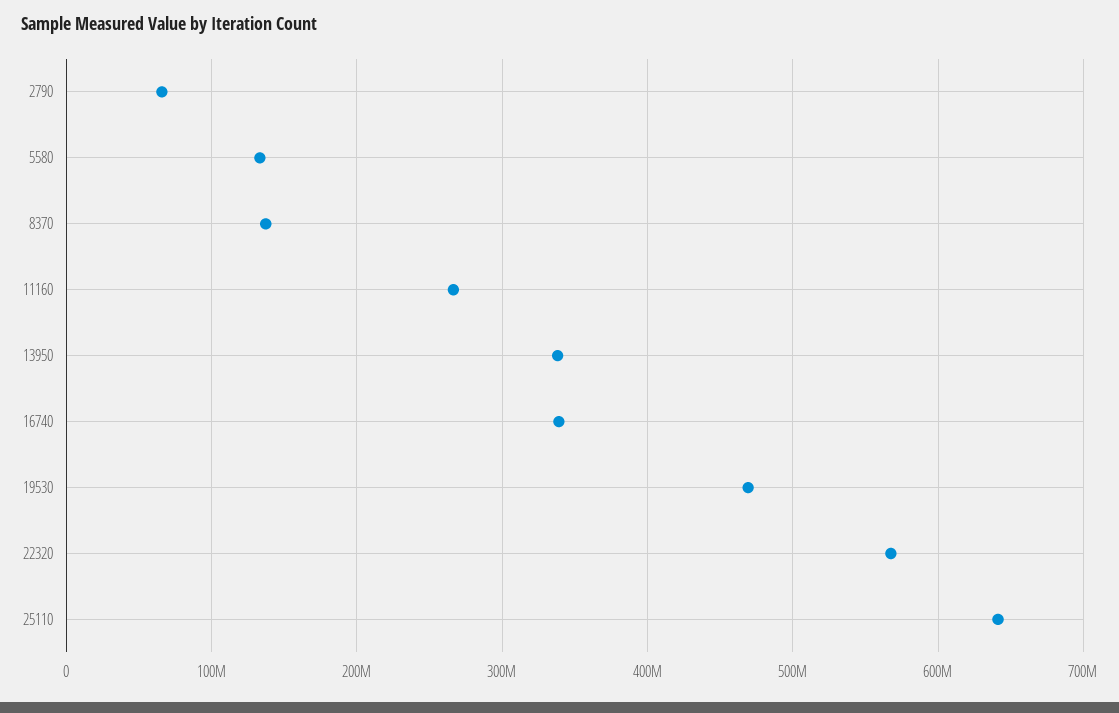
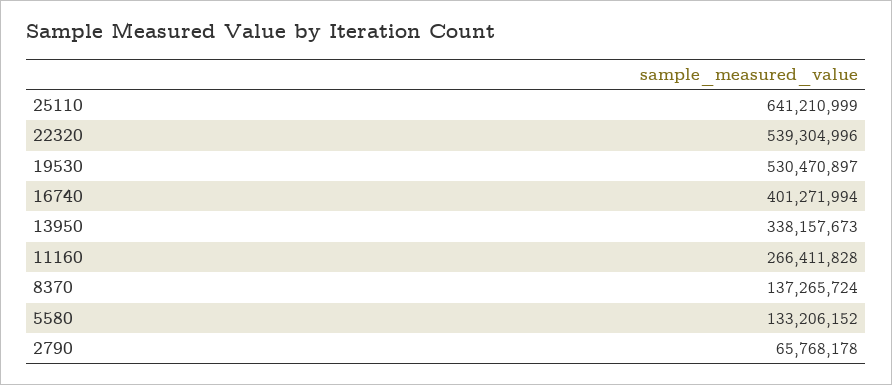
  {
    "2790": 65768178,
    "5580": 133206152,
    "8370": 137265724,
    "11160": 266411828,
    "13950": 338157673,
-   "16740": 340000000,
+   "16740": 401271994,
-   "19530": 470000000,
+   "19530": 530470897,
-   "22320": 570000000,
+   "22320": 539304996,
    "25110": 641210999
  }

